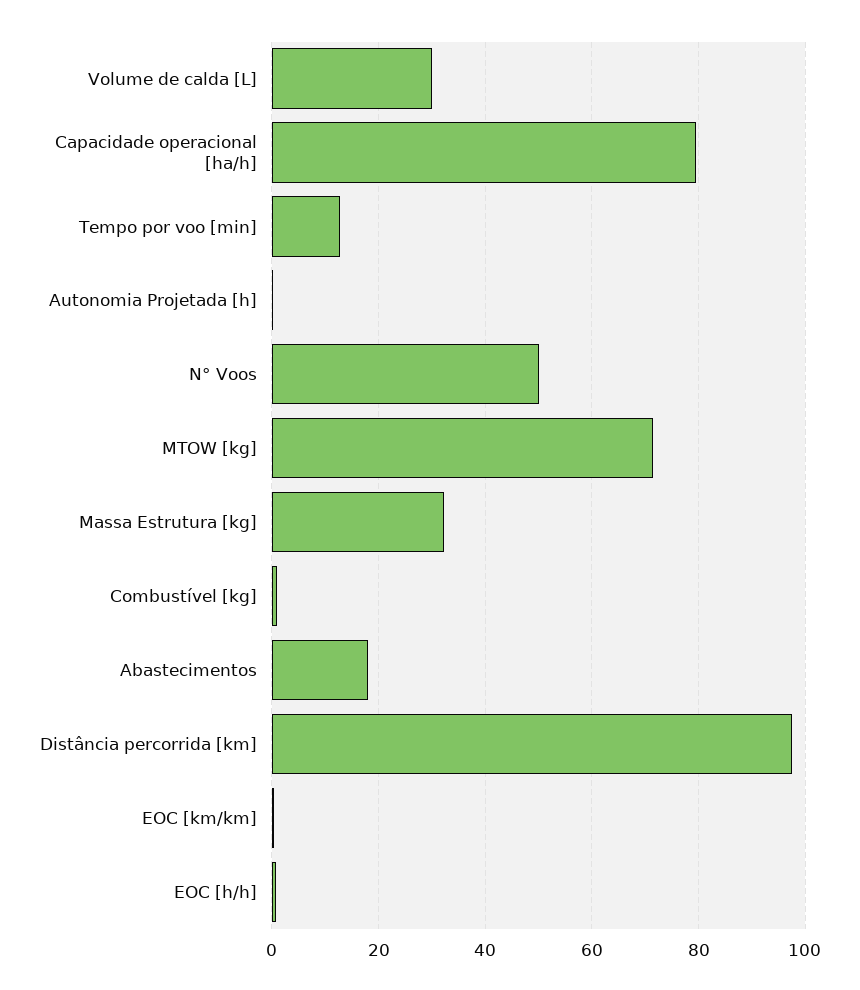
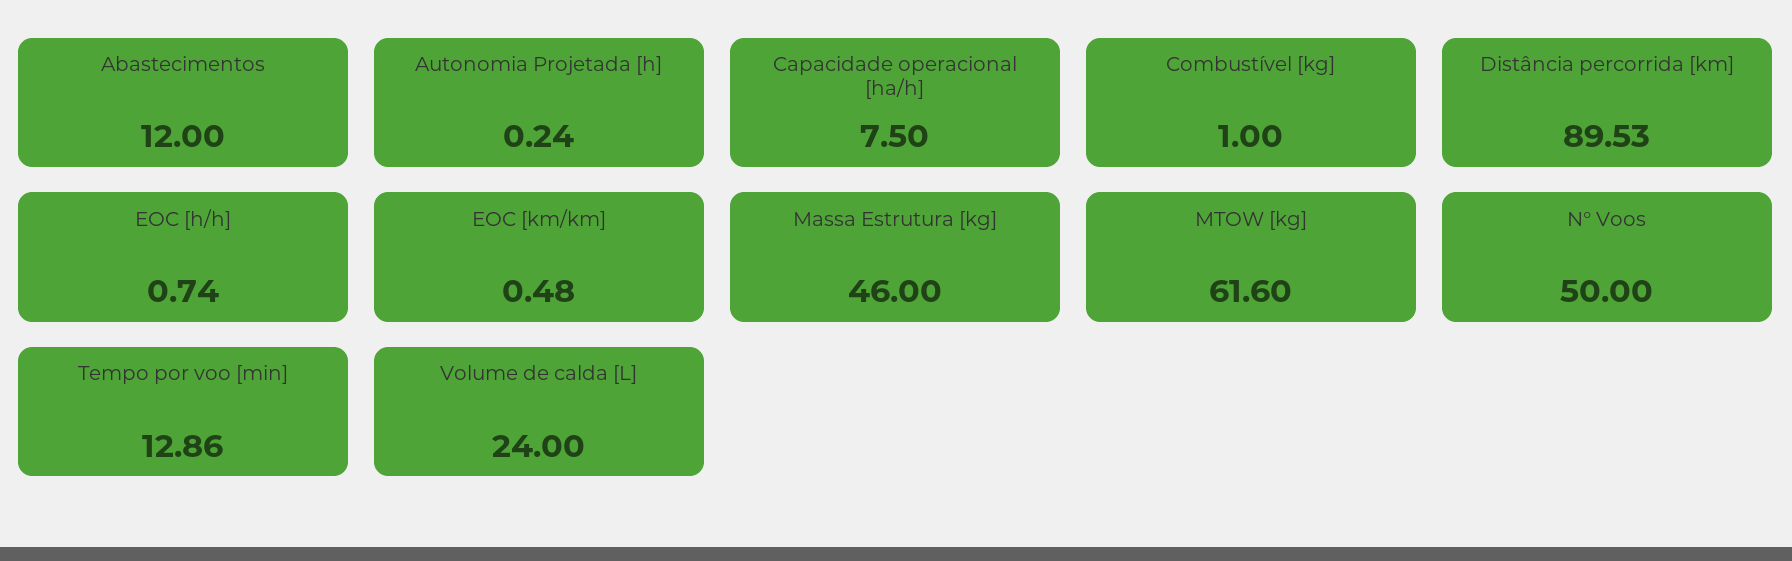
  {
-   "Volume de calda [L]": 30,
+   "Volume de calda [L]": 24,
-   "Capacidade operacional [ha/h]": 80,
+   "Capacidade operacional [ha/h]": 7.5,
    "Tempo por voo [min]": 12.86,
    "Autonomia Projetada [h]": 0.24,
    "N° Voos": 50,
-   "MTOW [kg]": 72,
+   "MTOW [kg]": 61.6,
-   "Massa Estrutura [kg]": 32,
+   "Massa Estrutura [kg]": 46,
    "Combustível [kg]": 1,
-   "Abastecimentos": 18,
+   "Abastecimentos": 12,
-   "Distância percorrida [km]": 98,
+   "Distância percorrida [km]": 89.53,
    "EOC [km/km]": 0.48,
    "EOC [h/h]": 0.74
  }

